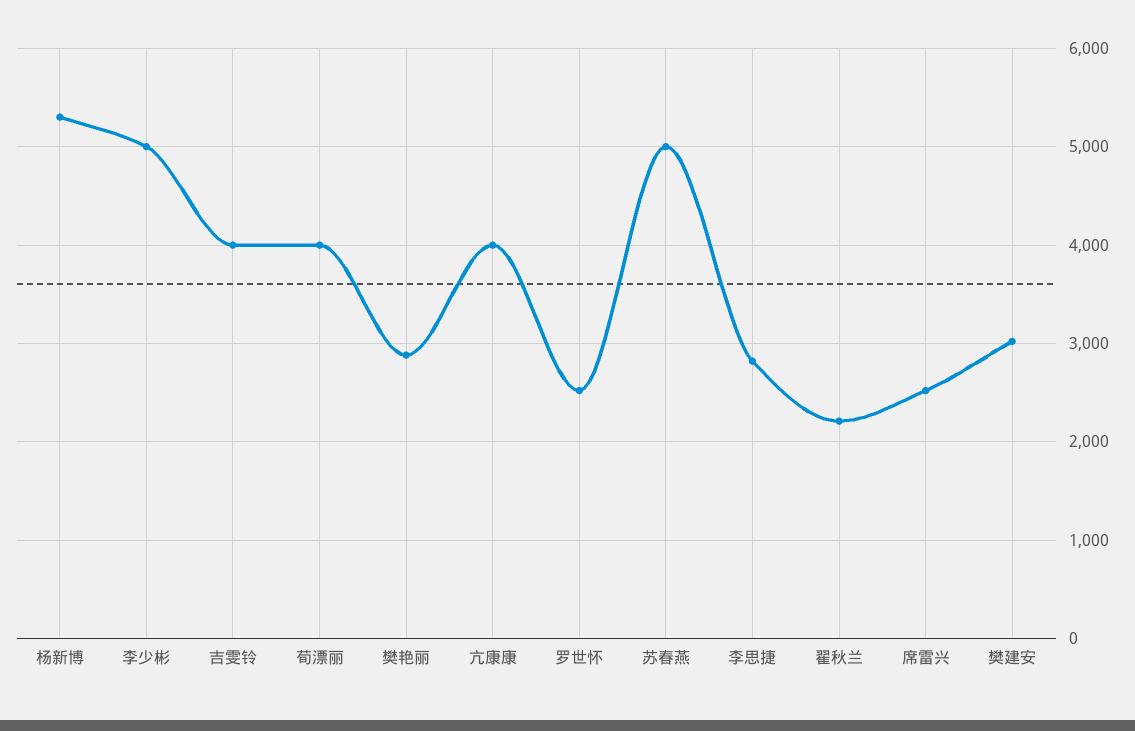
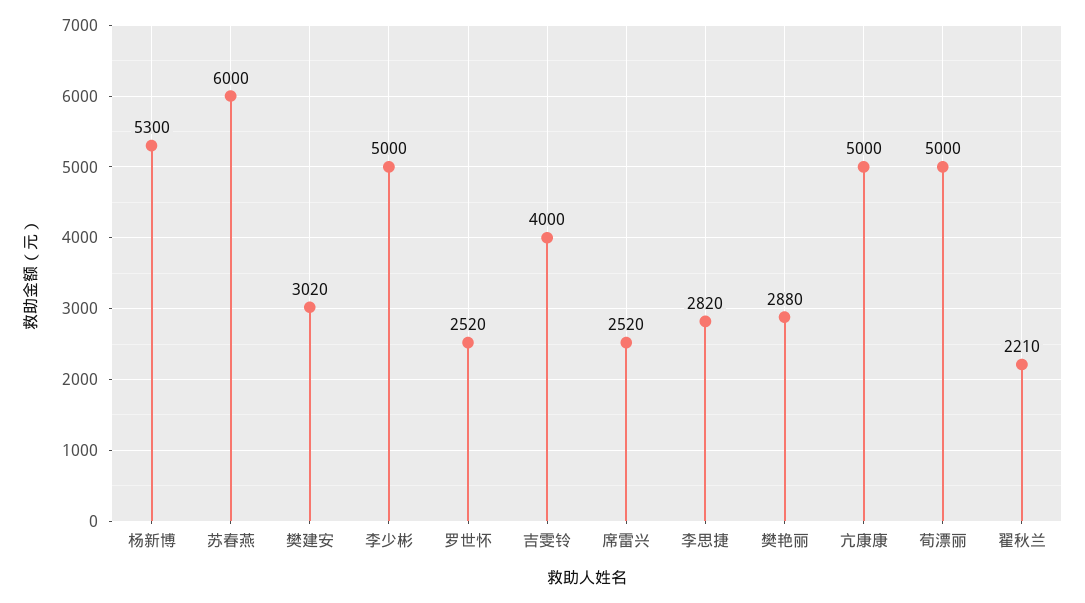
  {
    "杨新博": 5300,
    "李少彬": 5000,
    "吉雯铃": 4000,
-   "荀漂丽": 4000,
+   "荀漂丽": 5000,
    "樊艳丽": 2880,
-   "亢康康": 4000,
+   "亢康康": 5000,
    "罗世怀": 2520,
-   "苏春燕": 5000,
+   "苏春燕": 6000,
    "李思捷": 2820,
    "翟秋兰": 2210,
    "席雷兴": 2520,
    "樊建安": 3020
  }

